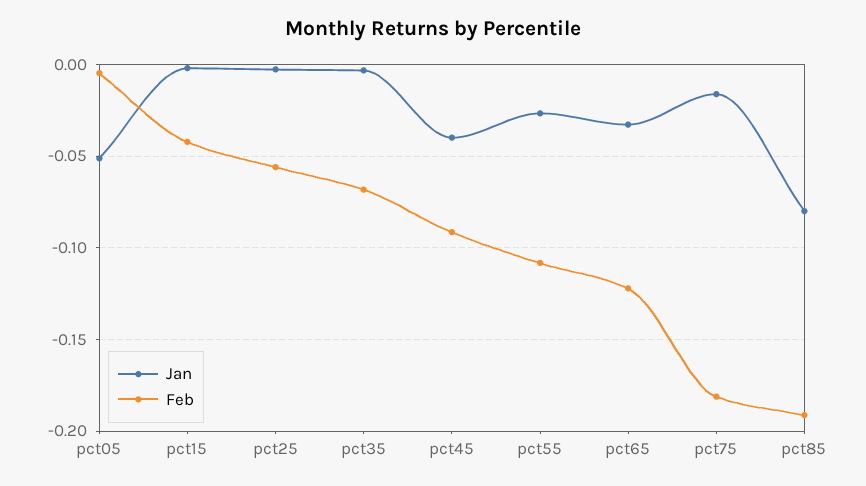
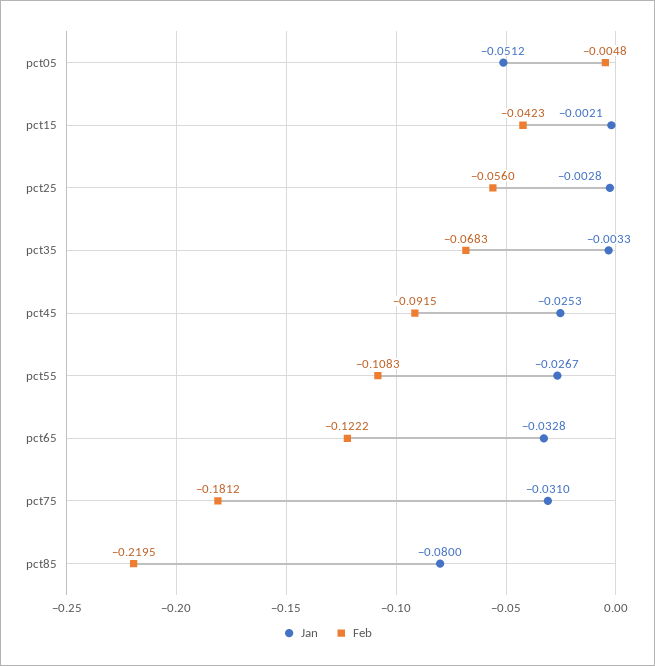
  {
    "Jan": {
      "pct05": -0.0512,
      "pct15": -0.0021,
      "pct25": -0.0028,
      "pct35": -0.0033,
-     "pct45": -0.04,
+     "pct45": -0.0253,
      "pct55": -0.0267,
      "pct65": -0.0328,
-     "pct75": -0.015,
+     "pct75": -0.031,
      "pct85": -0.08
    },
    "Feb": {
      "pct05": -0.0048,
      "pct15": -0.0423,
      "pct25": -0.056,
      "pct35": -0.0683,
      "pct45": -0.0915,
      "pct55": -0.1083,
      "pct65": -0.1222,
      "pct75": -0.1812,
-     "pct85": -0.19
+     "pct85": -0.2195
    }
  }

